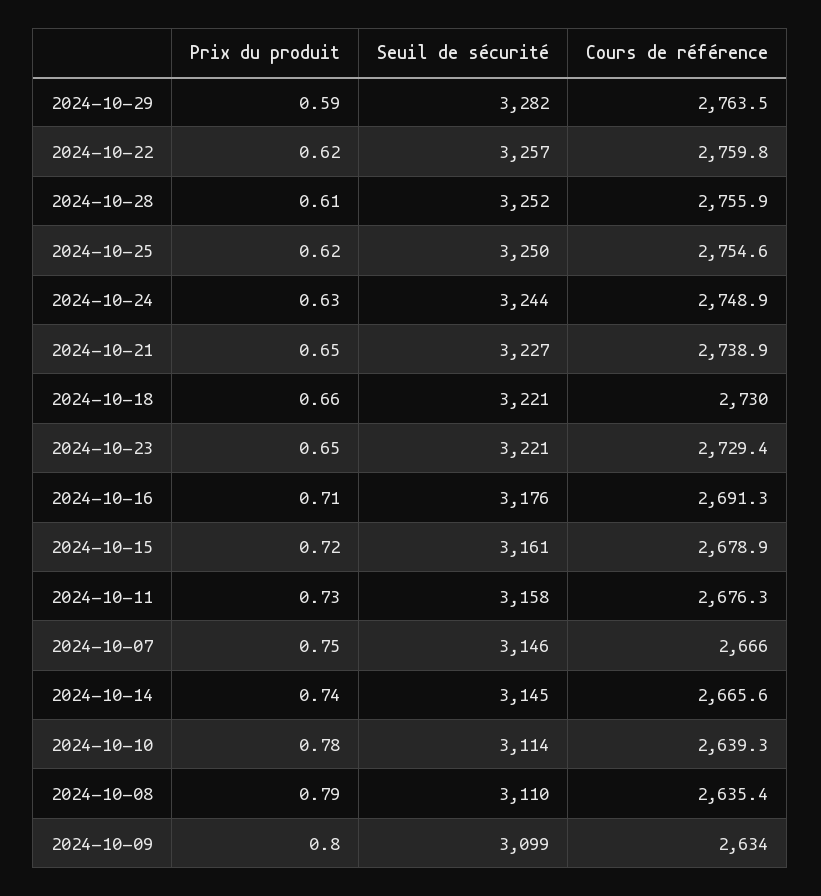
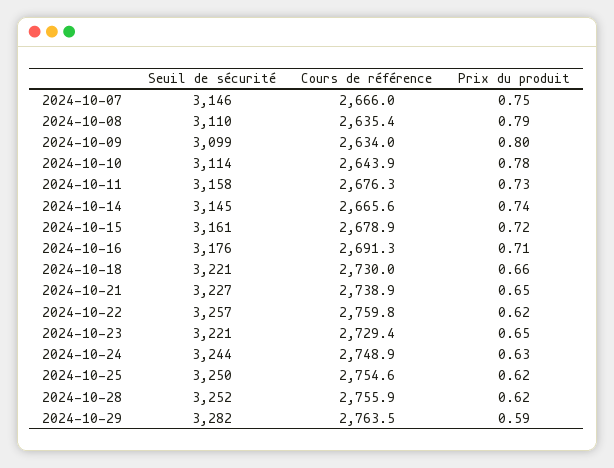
  {
    "Prix du produit": {
      "2024-10-29": 0.59,
      "2024-10-22": 0.62,
-     "2024-10-28": 0.61,
+     "2024-10-28": 0.62,
      "2024-10-25": 0.62,
      "2024-10-24": 0.63,
      "2024-10-21": 0.65,
      "2024-10-18": 0.66,
      "2024-10-23": 0.65,
      "2024-10-16": 0.71,
      "2024-10-15": 0.72,
      "2024-10-11": 0.73,
      "2024-10-07": 0.75,
      "2024-10-14": 0.74,
      "2024-10-10": 0.78,
      "2024-10-08": 0.79,
      "2024-10-09": 0.8
    },
    "Seuil de sécurité": {
      "2024-10-29": 3282,
      "2024-10-22": 3257,
      "2024-10-28": 3252,
      "2024-10-25": 3250,
      "2024-10-24": 3244,
      "2024-10-21": 3227,
      "2024-10-18": 3221,
      "2024-10-23": 3221,
      "2024-10-16": 3176,
      "2024-10-15": 3161,
      "2024-10-11": 3158,
      "2024-10-07": 3146,
      "2024-10-14": 3145,
      "2024-10-10": 3114,
      "2024-10-08": 3110,
      "2024-10-09": 3099
    },
    "Cours de référence": {
      "2024-10-29": 2763.5,
      "2024-10-22": 2759.8,
      "2024-10-28": 2755.9,
      "2024-10-25": 2754.6,
      "2024-10-24": 2748.9,
      "2024-10-21": 2738.9,
      "2024-10-18": 2730,
      "2024-10-23": 2729.4,
      "2024-10-16": 2691.3,
      "2024-10-15": 2678.9,
      "2024-10-11": 2676.3,
      "2024-10-07": 2666,
      "2024-10-14": 2665.6,
-     "2024-10-10": 2639.3,
+     "2024-10-10": 2643.9,
      "2024-10-08": 2635.4,
      "2024-10-09": 2634
    }
  }

